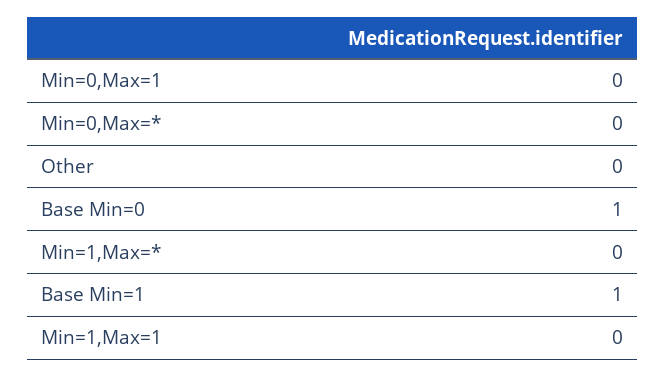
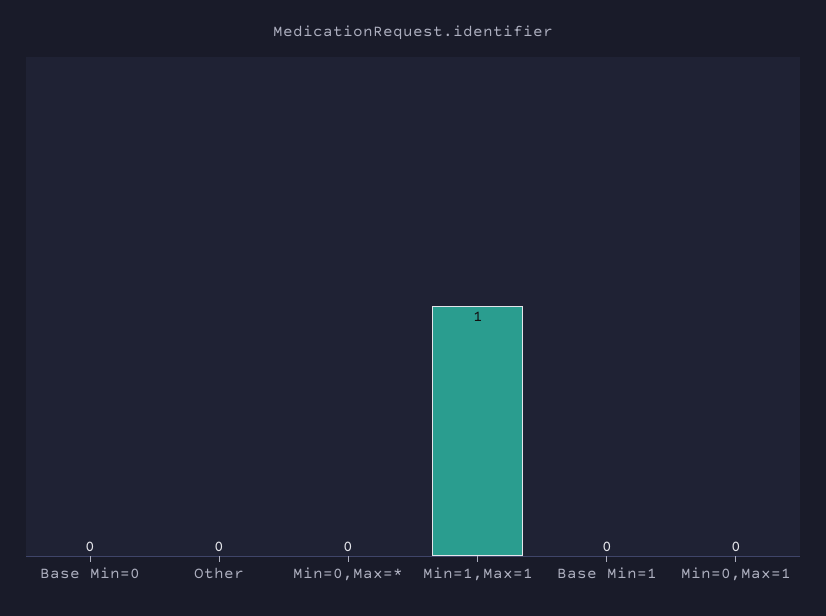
  {
    "Min=0,Max=1": 0,
    "Min=0,Max=*": 0,
    "Other": 0,
-   "Base Min=0": 1,
+   "Base Min=0": 0,
-   "Min=1,Max=*": 0,
-   "Base Min=1": 1,
+   "Base Min=1": 0,
-   "Min=1,Max=1": 0
+   "Min=1,Max=1": 1
  }

